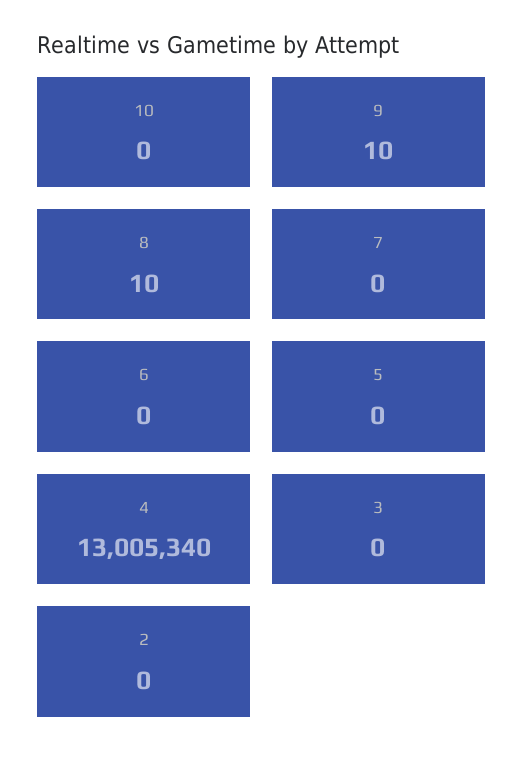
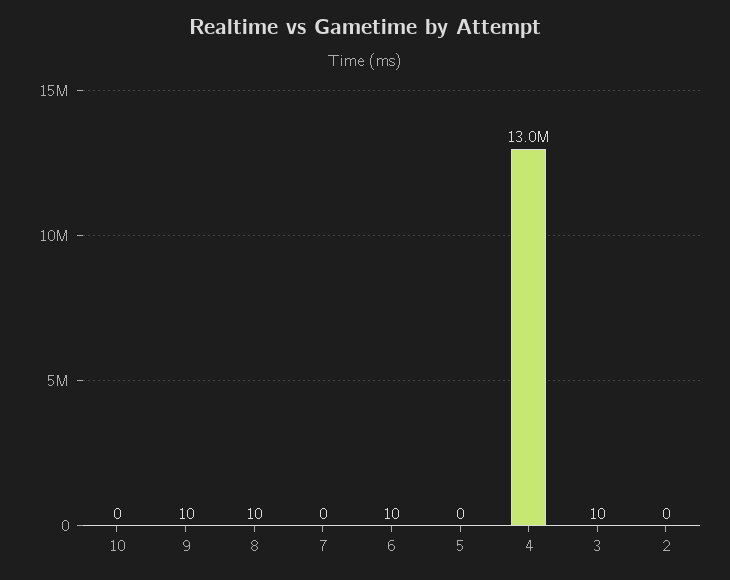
  {
    "10": 0,
    "9": 10,
    "8": 10,
    "7": 0,
-   "6": 0,
+   "6": 10,
    "5": 0,
    "4": 13005340,
-   "3": 0,
+   "3": 10,
    "2": 0
  }

